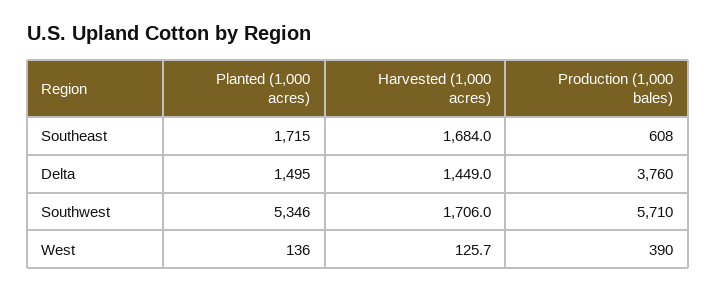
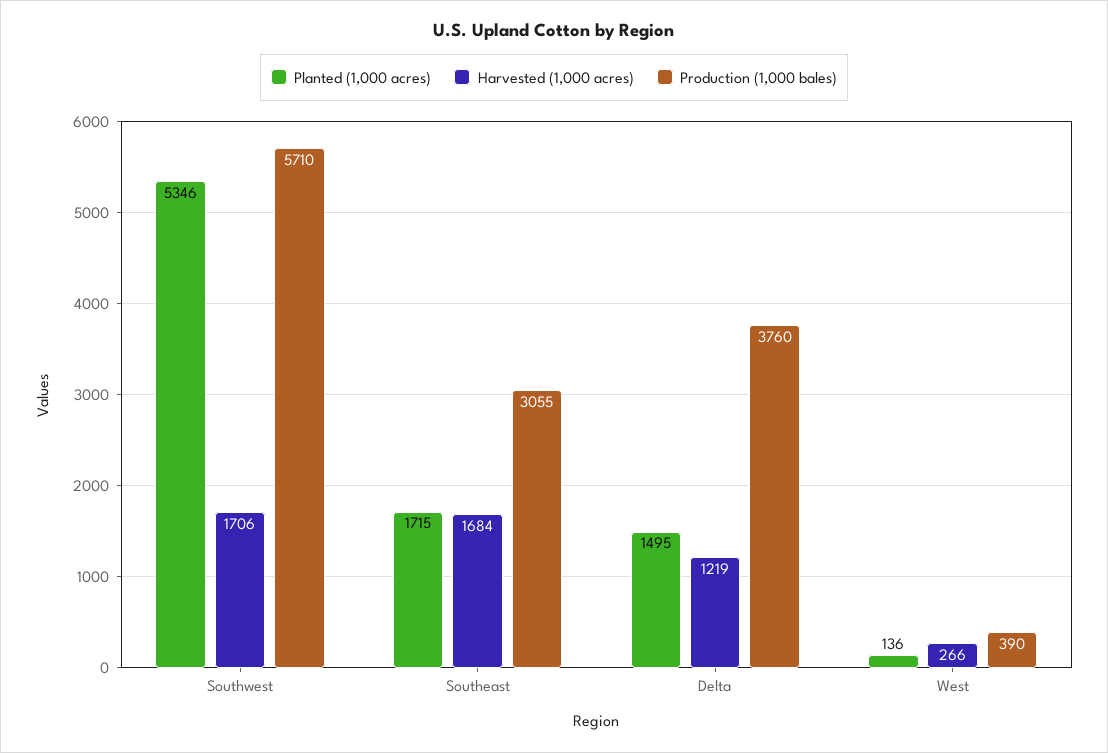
  {
    "Planted (1,000 acres)": {
      "Southeast": 1715,
      "Delta": 1495,
      "Southwest": 5346,
      "West": 136
    },
    "Harvested (1,000 acres)": {
      "Southeast": 1684,
-     "Delta": 1449,
+     "Delta": 1219,
      "Southwest": 1706,
-     "West": 125.7
+     "West": 266
    },
    "Production (1,000 bales)": {
-     "Southeast": 608,
+     "Southeast": 3055,
      "Delta": 3760,
      "Southwest": 5710,
      "West": 390
    }
  }

